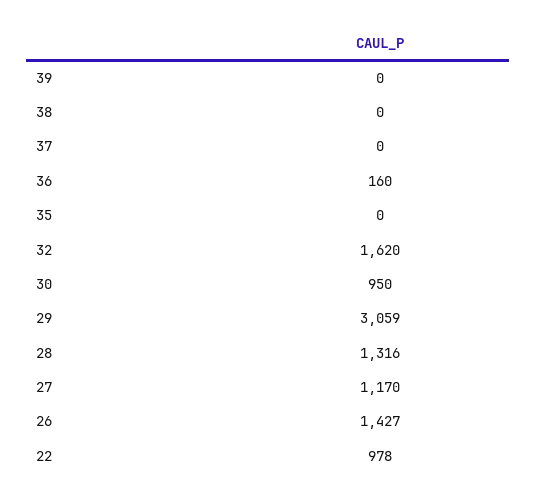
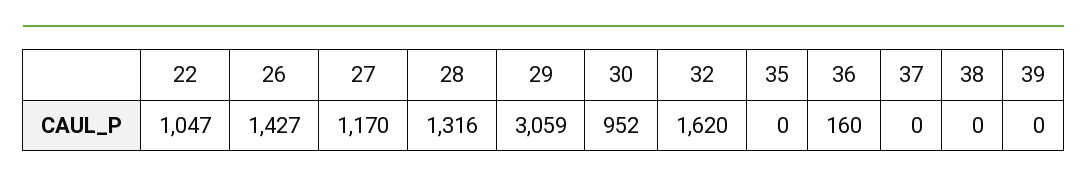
  {
    "39": 0,
    "38": 0,
    "37": 0,
    "36": 160,
    "35": 0,
    "32": 1620,
-   "30": 950,
+   "30": 952,
    "29": 3059,
    "28": 1316,
    "27": 1170,
    "26": 1427,
-   "22": 978
+   "22": 1047
  }

